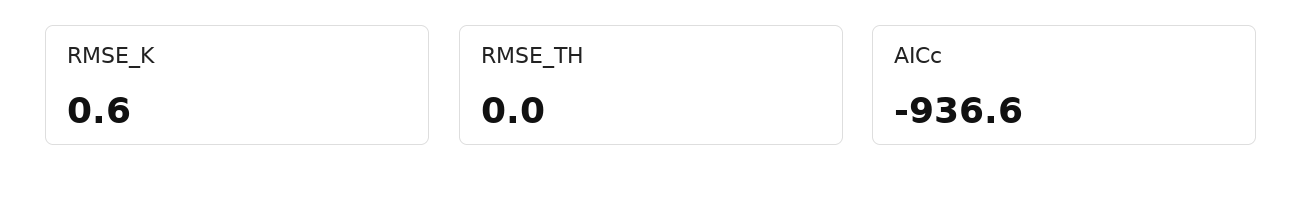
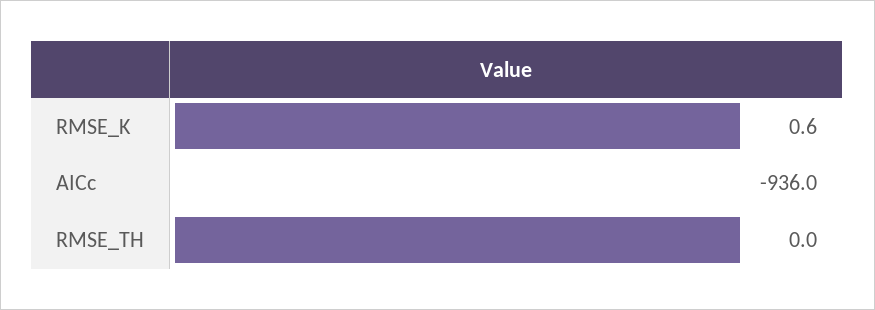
  {
    "RMSE_K": 0.6,
    "RMSE_TH": 0,
-   "AICc": -936.6
+   "AICc": -936
  }

